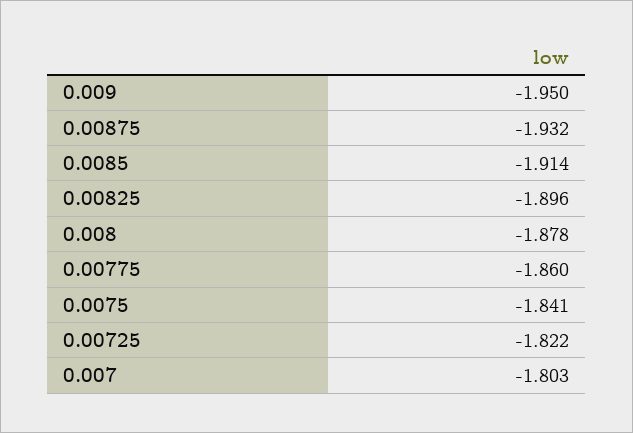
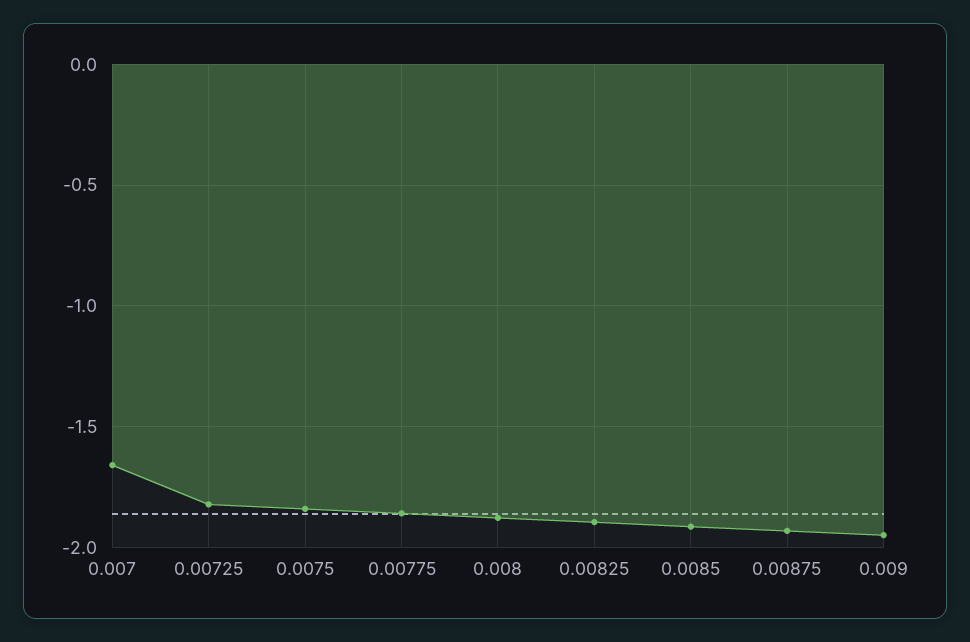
  {
    "0.009": -1.95,
    "0.00875": -1.932,
    "0.0085": -1.914,
    "0.00825": -1.896,
    "0.008": -1.878,
    "0.00775": -1.86,
    "0.0075": -1.841,
    "0.00725": -1.822,
-   "0.007": -1.803
+   "0.007": -1.65
  }

